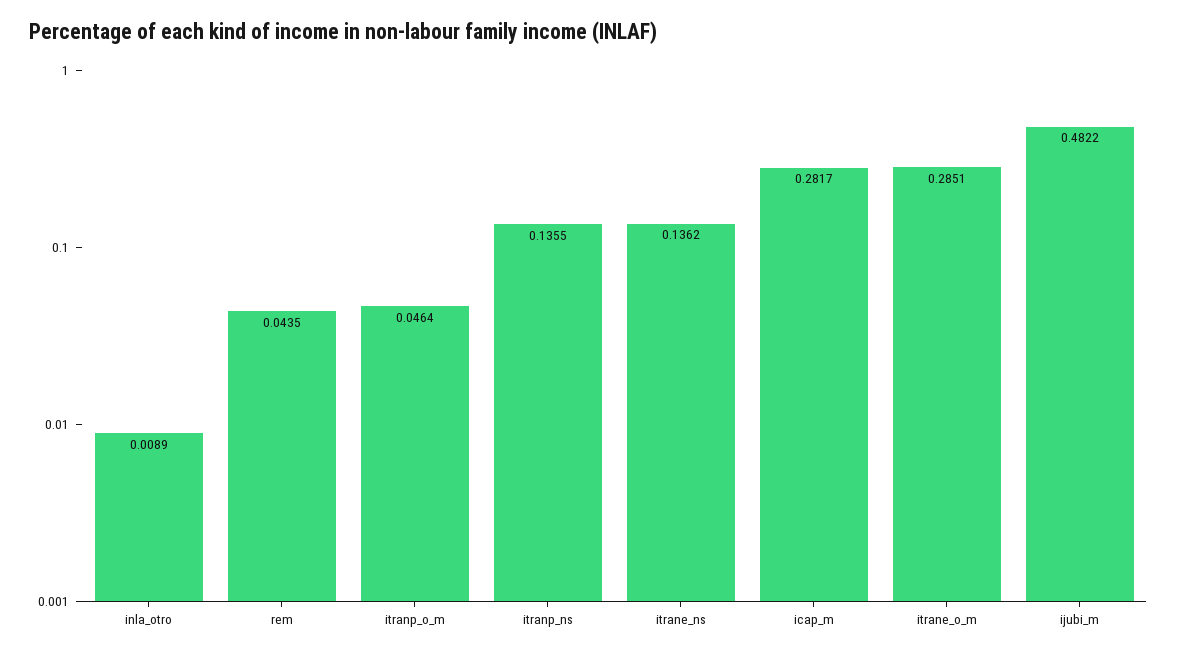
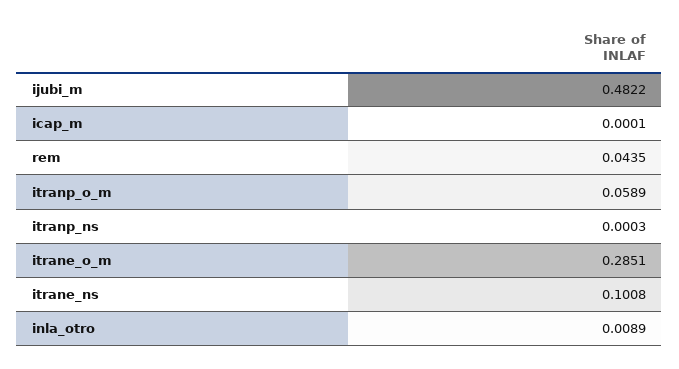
  {
    "inla_otro": 0.0089,
    "rem": 0.0435,
-   "itranp_o_m": 0.0464,
+   "itranp_o_m": 0.0589,
-   "itranp_ns": 0.1355,
+   "itranp_ns": 0.0003,
-   "itrane_ns": 0.1362,
+   "itrane_ns": 0.1008,
-   "icap_m": 0.2817,
+   "icap_m": 0.0001,
    "itrane_o_m": 0.2851,
    "ijubi_m": 0.4822
  }

